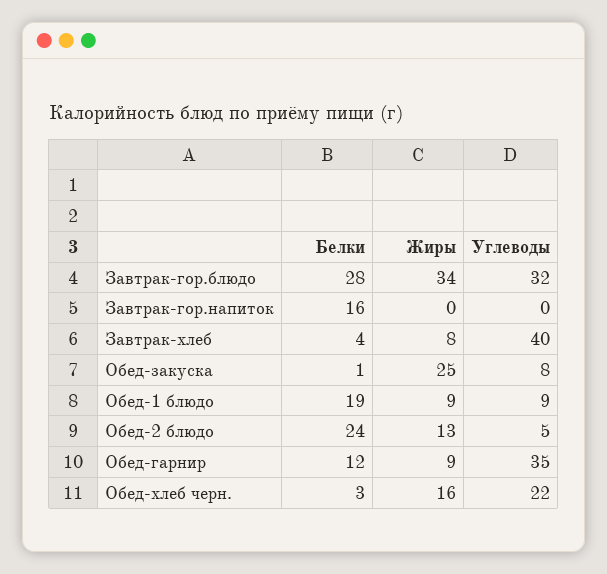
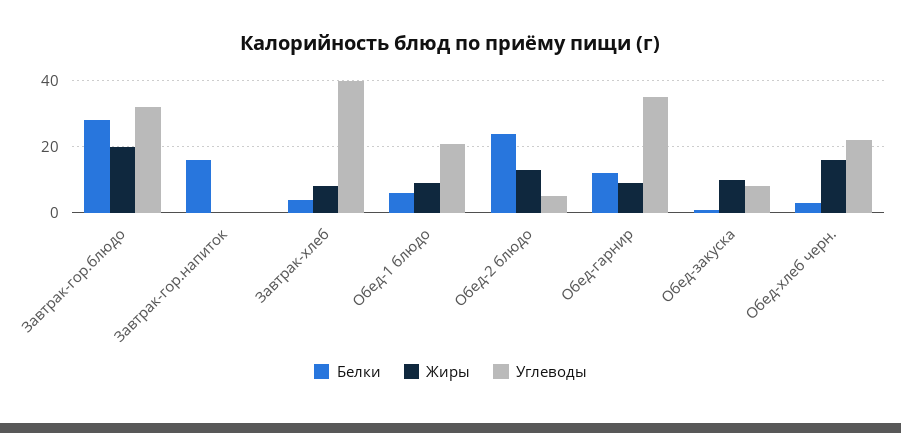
  {
    "Белки": {
      "Завтрак-гор.блюдо": 28,
      "Завтрак-гор.напиток": 16,
      "Завтрак-хлеб": 4,
      "Обед-закуска": 1,
-     "Обед-1 блюдо": 19,
+     "Обед-1 блюдо": 5,
      "Обед-2 блюдо": 24,
      "Обед-гарнир": 12,
      "Обед-хлеб черн.": 3
    },
    "Жиры": {
-     "Завтрак-гор.блюдо": 34,
+     "Завтрак-гор.блюдо": 20,
      "Завтрак-гор.напиток": 0,
      "Завтрак-хлеб": 8,
-     "Обед-закуска": 25,
+     "Обед-закуска": 10,
      "Обед-1 блюдо": 9,
      "Обед-2 блюдо": 13,
      "Обед-гарнир": 9,
      "Обед-хлеб черн.": 16
    },
    "Углеводы": {
      "Завтрак-гор.блюдо": 32,
      "Завтрак-гор.напиток": 0,
      "Завтрак-хлеб": 40,
      "Обед-закуска": 8,
-     "Обед-1 блюдо": 9,
+     "Обед-1 блюдо": 20,
      "Обед-2 блюдо": 5,
      "Обед-гарнир": 35,
      "Обед-хлеб черн.": 22
    }
  }

